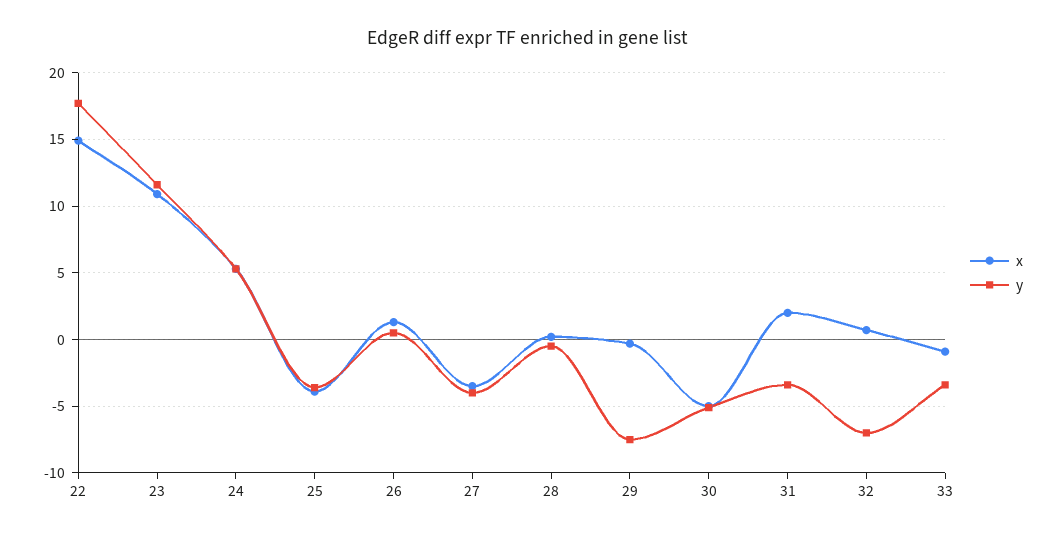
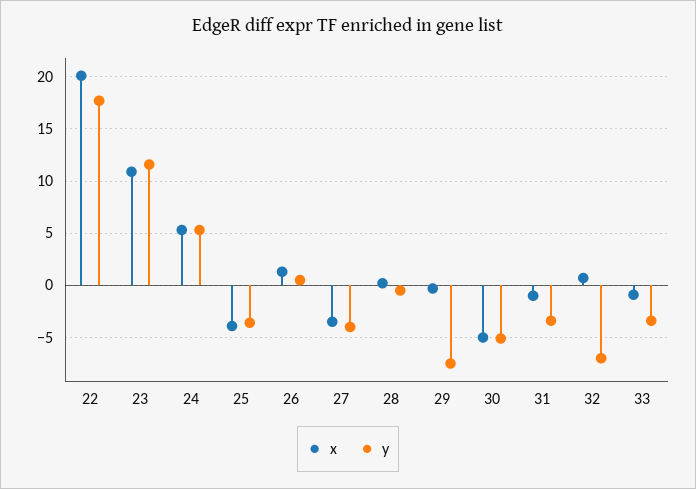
  {
    "x": {
-     "22": 15,
+     "22": 20,
      "23": 11,
      "24": 5.5,
      "25": -4,
      "26": 1.5,
      "27": -3.5,
      "28": 0,
      "29": -0.5,
      "30": -5,
-     "31": 2,
+     "31": -1,
      "32": 0.5,
      "33": -1
    },
    "y": {
      "22": 17.5,
      "23": 11.5,
      "24": 5.5,
      "25": -3.5,
      "26": 0.5,
      "27": -4,
      "28": -0.5,
      "29": -7.5,
      "30": -5,
      "31": -3.5,
      "32": -7,
      "33": -3.5
    }
  }

